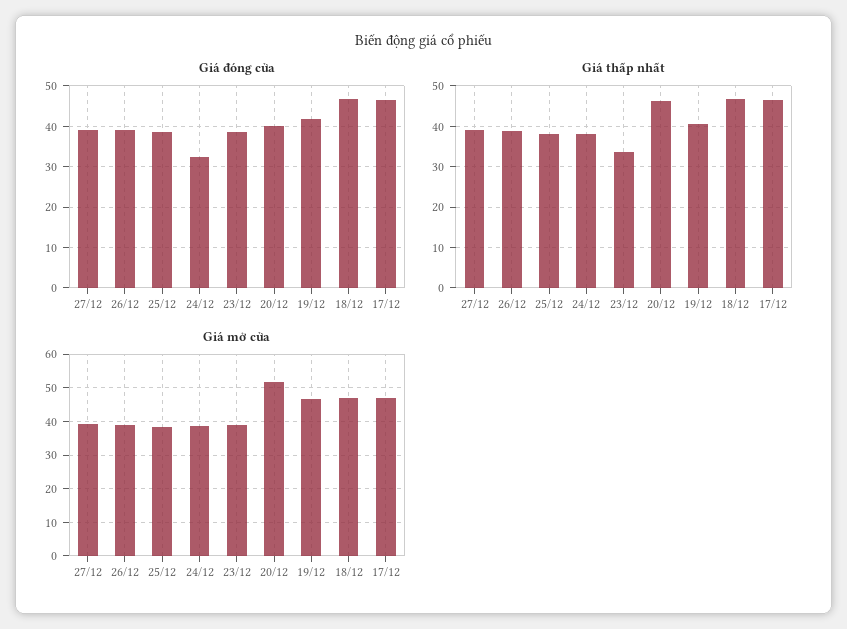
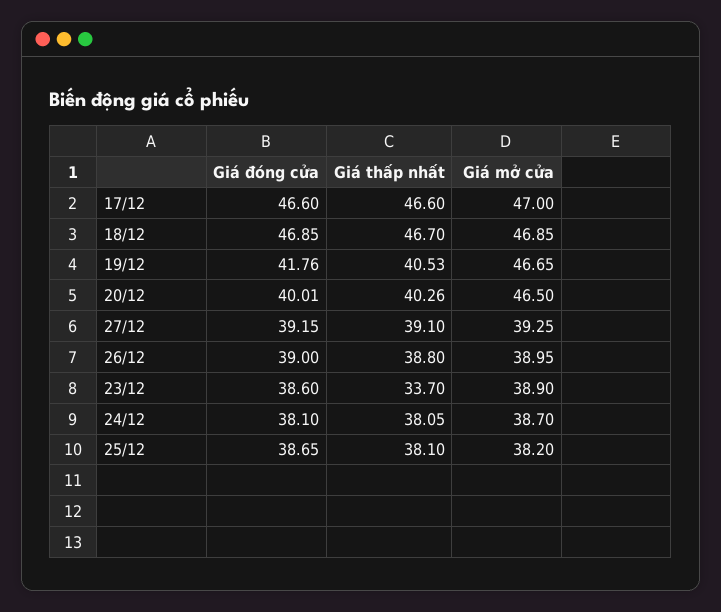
  {
    "Giá đóng cửa": {
      "27/12": 39.15,
      "26/12": 39,
      "25/12": 38.65,
-     "24/12": 32,
+     "24/12": 38.1,
      "23/12": 38.6,
      "20/12": 40.01,
      "19/12": 41.76,
      "18/12": 46.85,
      "17/12": 46.6
    },
    "Giá thấp nhất": {
      "27/12": 39.1,
      "26/12": 38.8,
      "25/12": 38.1,
      "24/12": 38.05,
      "23/12": 33.7,
-     "20/12": 46,
+     "20/12": 40.26,
      "19/12": 40.53,
      "18/12": 46.7,
      "17/12": 46.6
    },
    "Giá mở cửa": {
      "27/12": 39.25,
      "26/12": 38.95,
      "25/12": 38.2,
      "24/12": 38.7,
      "23/12": 38.9,
-     "20/12": 52,
+     "20/12": 46.5,
      "19/12": 46.65,
      "18/12": 46.85,
      "17/12": 47
    }
  }

